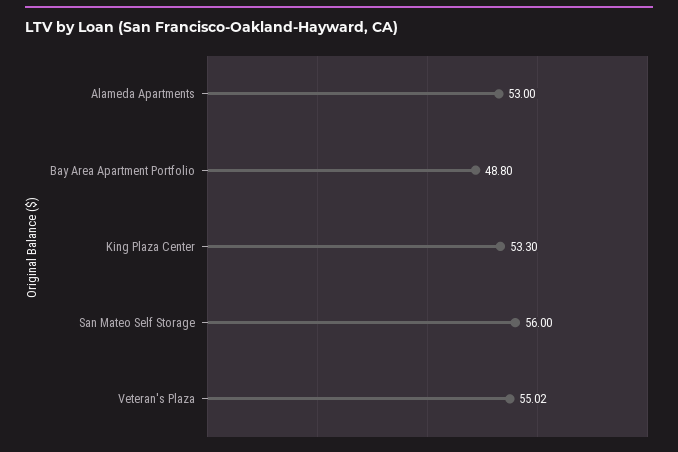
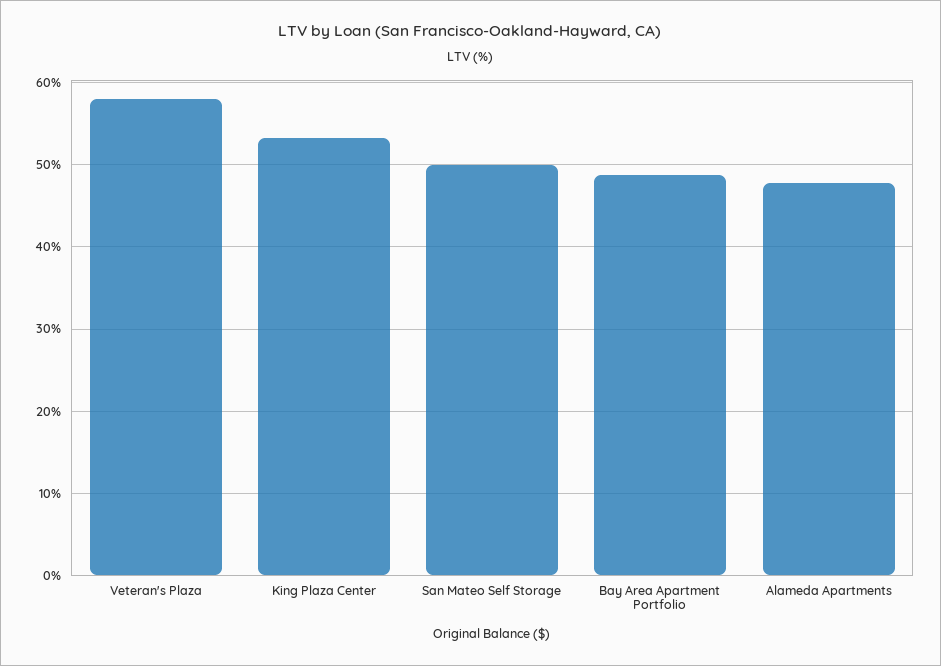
  {
-   "Alameda Apartments": 53,
+   "Alameda Apartments": 48,
    "Bay Area Apartment Portfolio": 48.8,
    "King Plaza Center": 53.3,
-   "San Mateo Self Storage": 56,
+   "San Mateo Self Storage": 50,
-   "Veteran's Plaza": 55.02
+   "Veteran's Plaza": 58
  }

